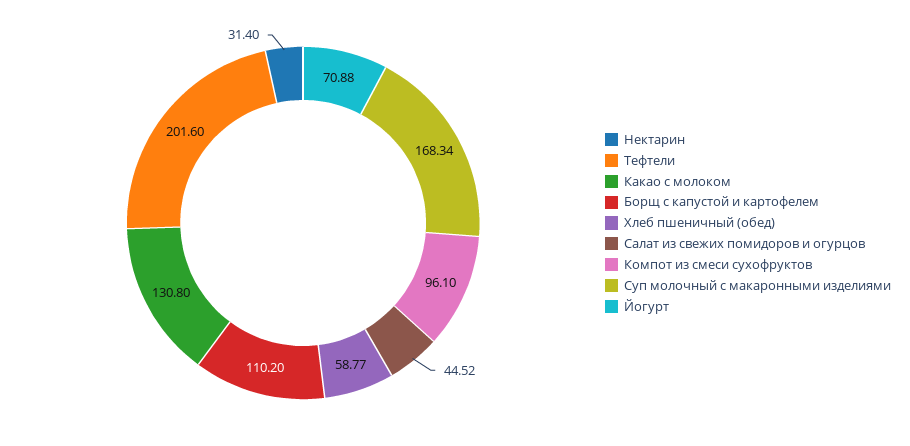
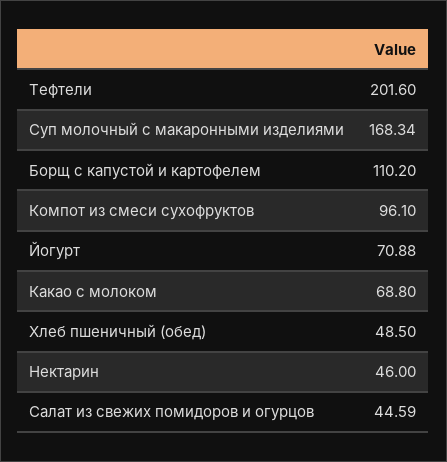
  {
-   "Нектарин": 31.4,
+   "Нектарин": 46,
    "Тефтели": 201.6,
-   "Какао с молоком": 130.8,
+   "Какао с молоком": 68.8,
    "Борщ с капустой и картофелем": 110.2,
-   "Хлеб пшеничный (обед)": 58.77,
+   "Хлеб пшеничный (обед)": 48.5,
-   "Салат из свежих помидоров и огурцов": 44.52,
+   "Салат из свежих помидоров и огурцов": 44.59,
    "Компот из смеси сухофруктов": 96.1,
    "Суп молочный с макаронными изделиями": 168.34,
    "Йогурт": 70.88
  }

